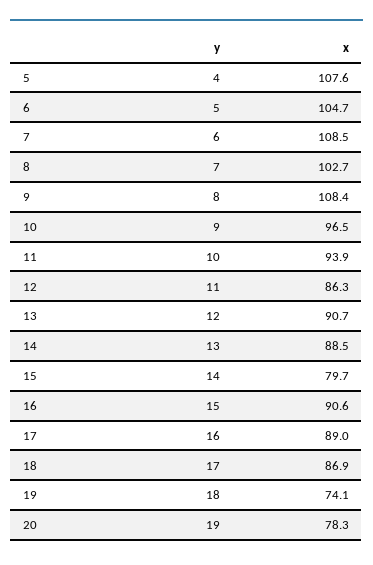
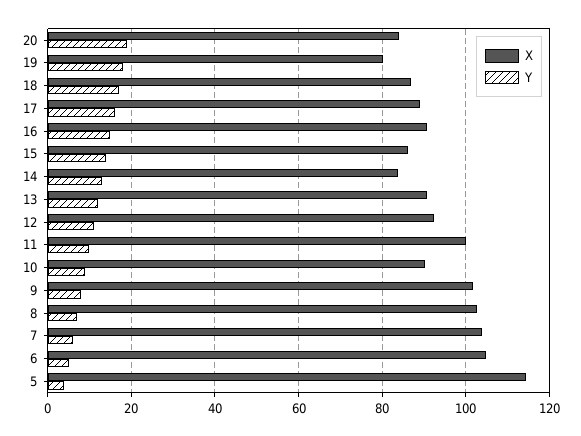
  {
    "y": {
      "5": 4,
      "6": 5,
      "7": 6,
      "8": 7,
      "9": 8,
      "10": 9,
      "11": 10,
      "12": 11,
      "13": 12,
      "14": 13,
      "15": 14,
      "16": 15,
      "17": 16,
      "18": 17,
      "19": 18,
      "20": 19
    },
    "x": {
-     "5": 107.6,
+     "5": 114,
      "6": 104.7,
-     "7": 108.5,
+     "7": 104,
      "8": 102.7,
-     "9": 108.4,
+     "9": 102,
-     "10": 96.5,
+     "10": 90,
-     "11": 93.9,
+     "11": 100,
-     "12": 86.3,
+     "12": 92,
      "13": 90.7,
-     "14": 88.5,
+     "14": 84,
-     "15": 79.7,
+     "15": 86,
      "16": 90.6,
      "17": 89,
      "18": 86.9,
-     "19": 74.1,
+     "19": 80,
-     "20": 78.3
+     "20": 84
    }
  }

